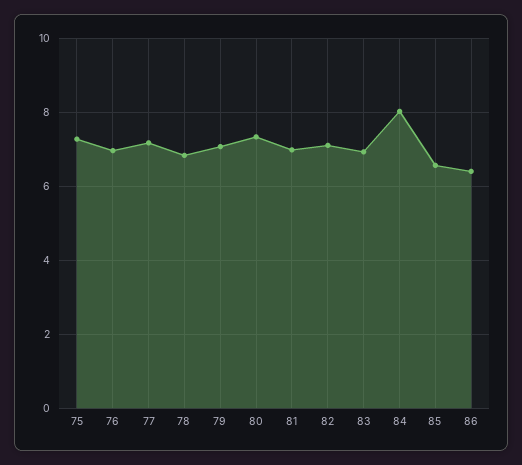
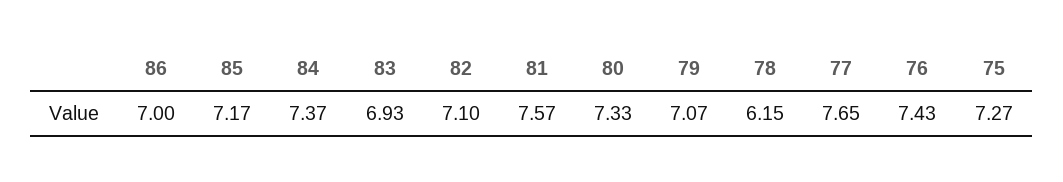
  {
    "75": 7.27,
-   "76": 7,
+   "76": 7.43,
-   "77": 7.2,
+   "77": 7.65,
-   "78": 6.8,
+   "78": 6.15,
    "79": 7.07,
    "80": 7.33,
-   "81": 7,
+   "81": 7.57,
    "82": 7.1,
    "83": 6.93,
-   "84": 8,
+   "84": 7.37,
-   "85": 6.6,
+   "85": 7.17,
-   "86": 6.4
+   "86": 7
  }

